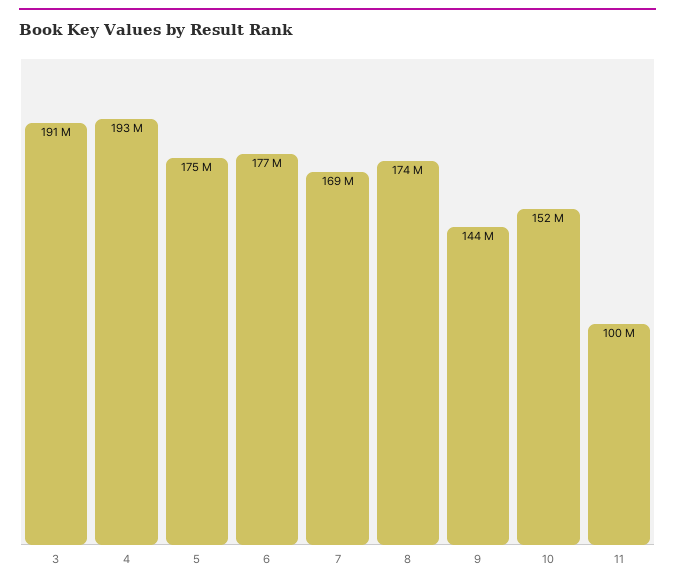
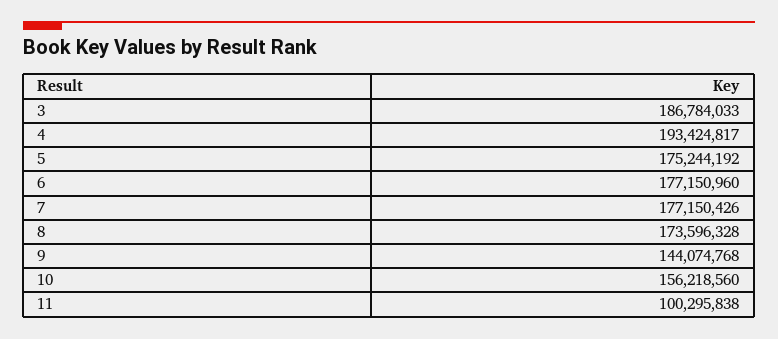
  {
-   "3": 191000000,
+   "3": 186784033,
    "4": 193424817,
    "5": 175244192,
    "6": 177150960,
-   "7": 169000000,
+   "7": 177150426,
    "8": 173596328,
    "9": 144074768,
-   "10": 152000000,
+   "10": 156218560,
    "11": 100295838
  }

